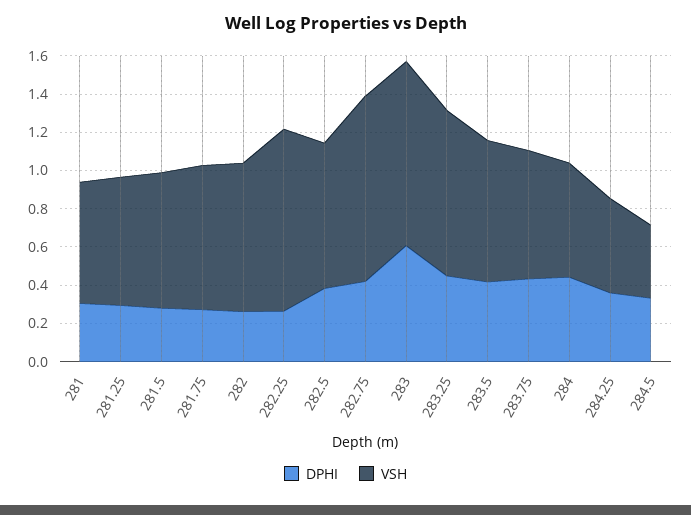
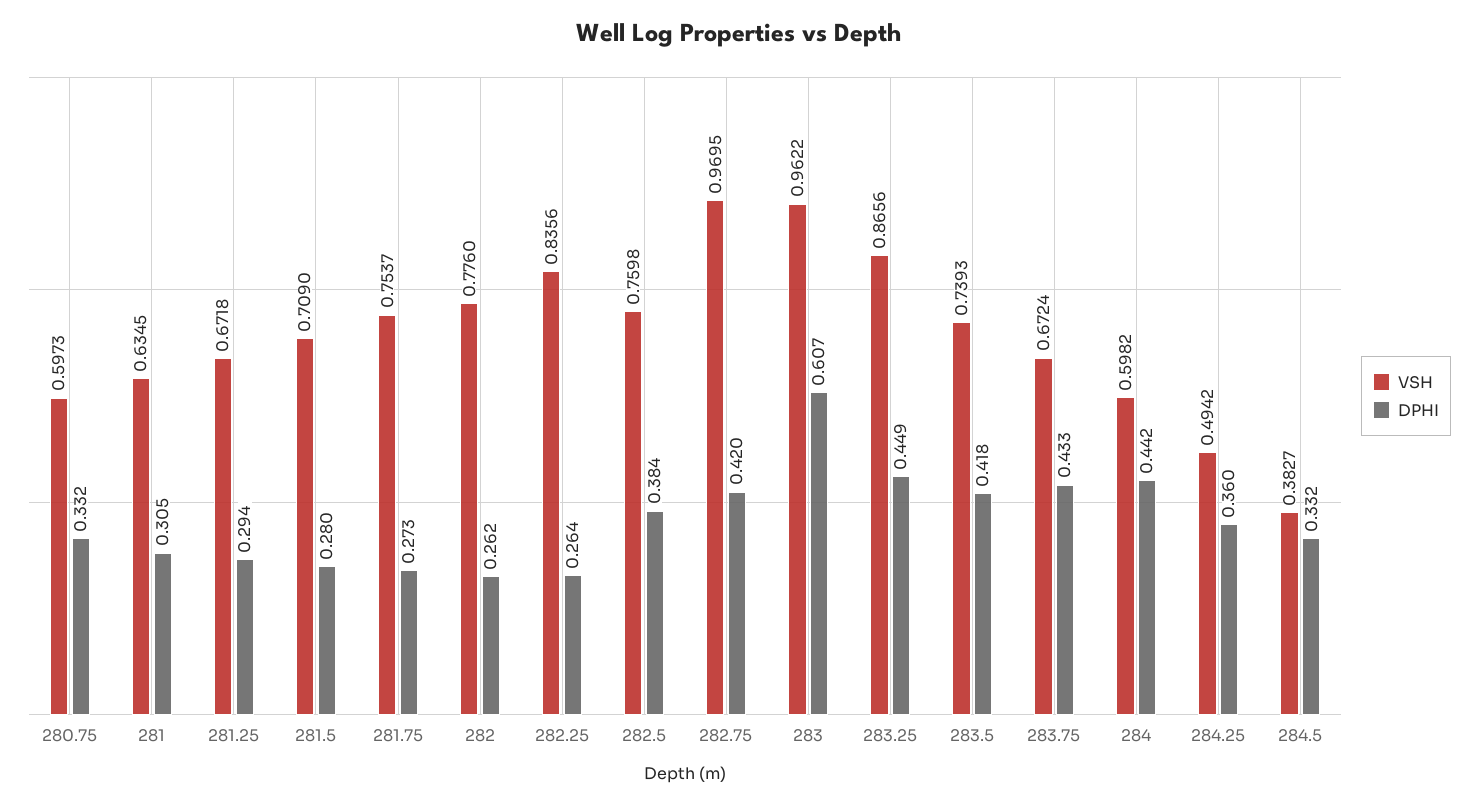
  {
    "DPHI": {
      "281": 0.305,
      "281.25": 0.294,
      "281.5": 0.28,
      "281.75": 0.273,
      "282": 0.262,
      "282.25": 0.264,
      "282.5": 0.384,
      "282.75": 0.42,
      "283": 0.607,
      "283.25": 0.449,
      "283.5": 0.418,
      "283.75": 0.433,
      "284": 0.442,
      "284.25": 0.36,
-     "284.5": 0.332
+     "284.5": 0.332,
+     "280.75": 0.332
    },
    "VSH": {
      "281": 0.6345,
      "281.25": 0.6718,
      "281.5": 0.709,
      "281.75": 0.7537,
      "282": 0.776,
-     "282.25": 0.95,
+     "282.25": 0.8356,
      "282.5": 0.7598,
      "282.75": 0.9695,
      "283": 0.9622,
      "283.25": 0.8656,
      "283.5": 0.7393,
      "283.75": 0.6724,
      "284": 0.5982,
      "284.25": 0.4942,
-     "284.5": 0.3827
+     "284.5": 0.3827,
+     "280.75": 0.5973
    }
  }

